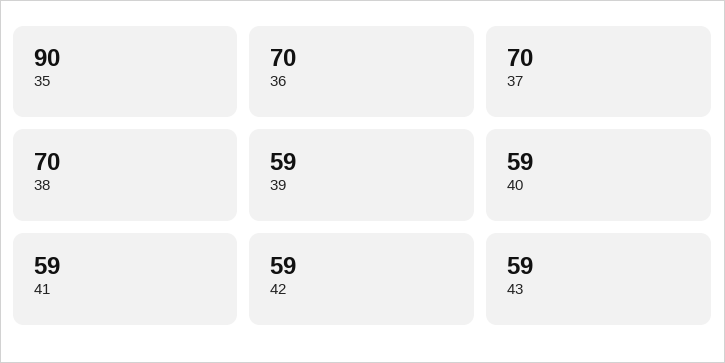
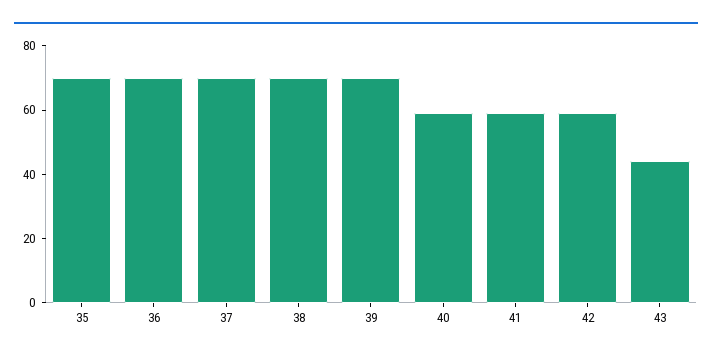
  {
-   "35": 90,
+   "35": 70,
    "36": 70,
    "37": 70,
    "38": 70,
-   "39": 59,
+   "39": 70,
    "40": 59,
    "41": 59,
    "42": 59,
-   "43": 59
+   "43": 45
  }

